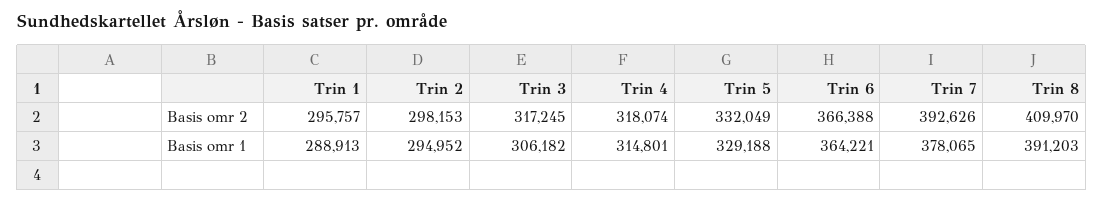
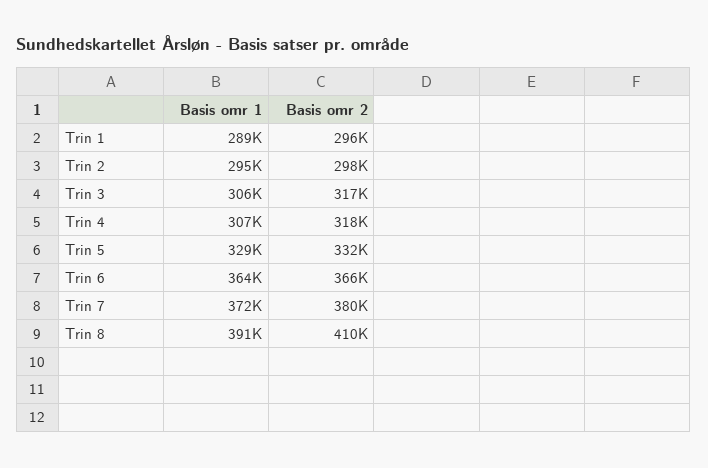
  {
    "Trin 1": {
      "Basis omr 2": 295757,
      "Basis omr 1": 288913
    },
    "Trin 2": {
      "Basis omr 2": 298153,
      "Basis omr 1": 294952
    },
    "Trin 3": {
      "Basis omr 2": 317245,
      "Basis omr 1": 306182
    },
    "Trin 4": {
      "Basis omr 2": 318074,
-     "Basis omr 1": 314801
+     "Basis omr 1": 307000
    },
    "Trin 5": {
      "Basis omr 2": 332049,
      "Basis omr 1": 329188
    },
    "Trin 6": {
      "Basis omr 2": 366388,
      "Basis omr 1": 364221
    },
    "Trin 7": {
-     "Basis omr 2": 392626,
+     "Basis omr 2": 380000,
-     "Basis omr 1": 378065
+     "Basis omr 1": 372000
    },
    "Trin 8": {
      "Basis omr 2": 409970,
      "Basis omr 1": 391203
    }
  }

